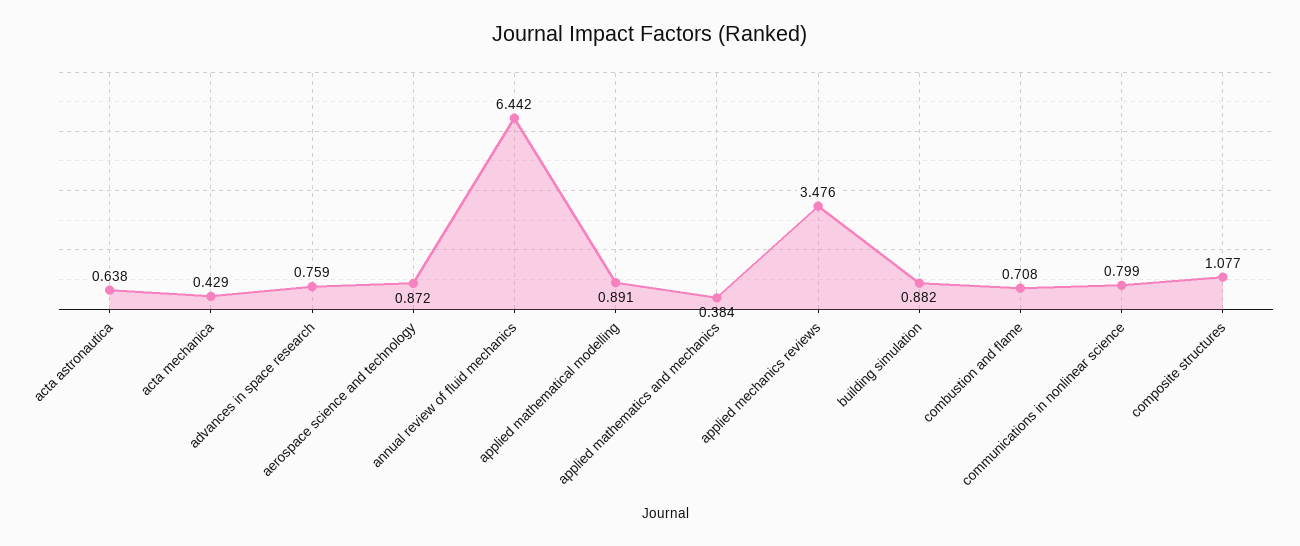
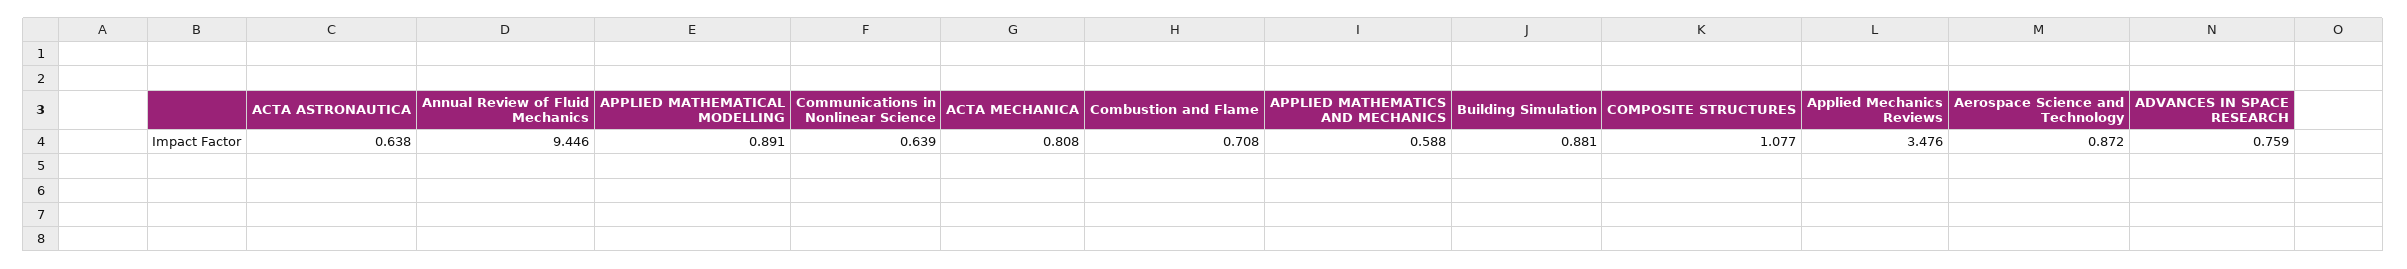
  {
    "acta astronautica": 0.638,
-   "acta mechanica": 0.429,
+   "acta mechanica": 0.808,
    "advances in space research": 0.759,
    "aerospace science and technology": 0.872,
-   "annual review of fluid mechanics": 6.442,
+   "annual review of fluid mechanics": 9.446,
    "applied mathematical modelling": 0.891,
-   "applied mathematics and mechanics": 0.384,
+   "applied mathematics and mechanics": 0.588,
    "applied mechanics reviews": 3.476,
-   "building simulation": 0.882,
+   "building simulation": 0.881,
    "combustion and flame": 0.708,
-   "communications in nonlinear science": 0.799,
+   "communications in nonlinear science": 0.639,
    "composite structures": 1.077
  }

